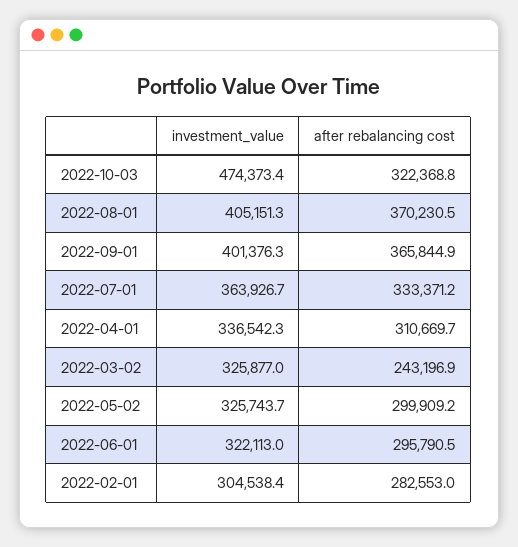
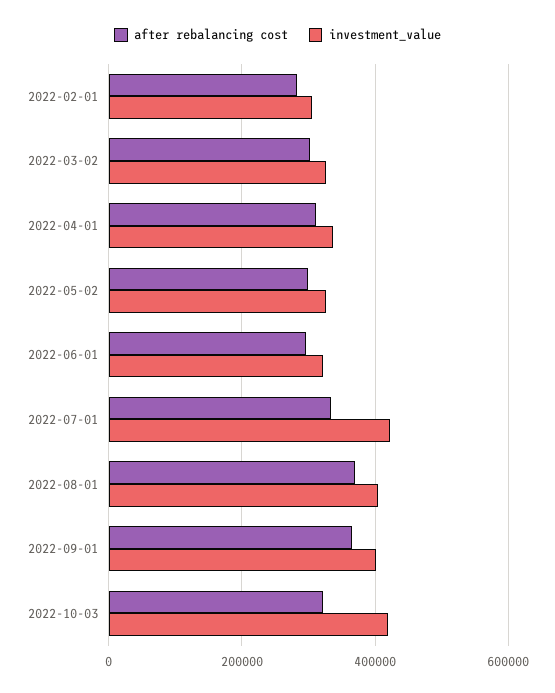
  {
    "investment_value": {
-     "2022-10-03": 474373.4,
+     "2022-10-03": 420000,
      "2022-08-01": 405151.3,
      "2022-09-01": 401376.3,
-     "2022-07-01": 363926.7,
+     "2022-07-01": 420000,
      "2022-04-01": 336542.3,
      "2022-03-02": 325877,
      "2022-05-02": 325743.7,
      "2022-06-01": 322113,
      "2022-02-01": 304538.4
    },
    "after rebalancing cost": {
      "2022-10-03": 322368.8,
      "2022-08-01": 370230.5,
      "2022-09-01": 365844.9,
      "2022-07-01": 333371.2,
      "2022-04-01": 310669.7,
-     "2022-03-02": 243196.9,
+     "2022-03-02": 300000,
      "2022-05-02": 299909.2,
      "2022-06-01": 295790.5,
      "2022-02-01": 282553
    }
  }

